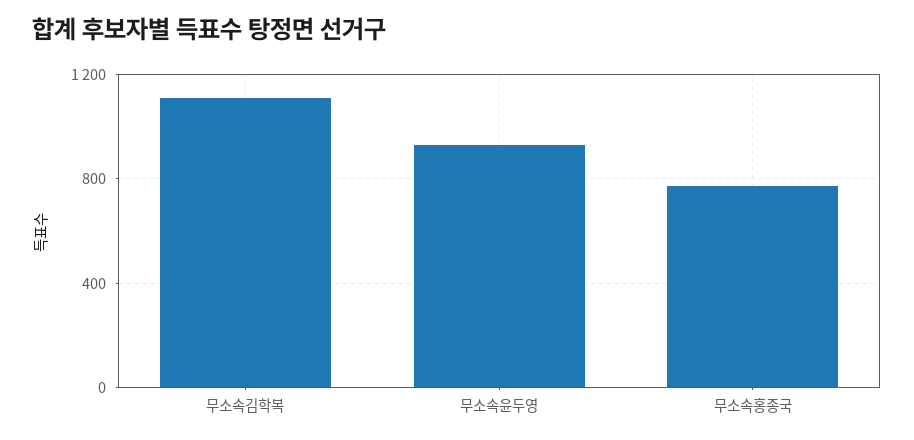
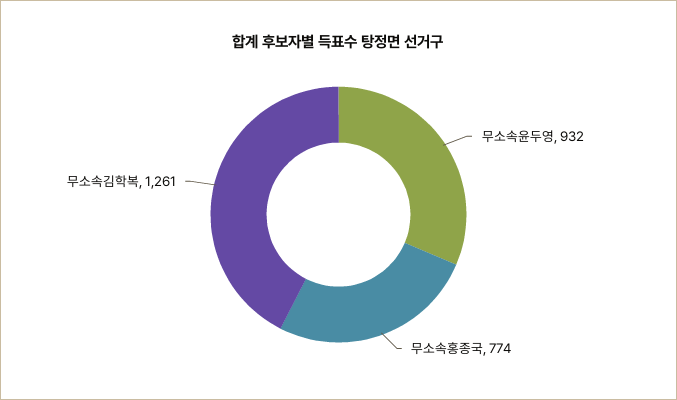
  {
-   "무소속김학복": 1100,
+   "무소속김학복": 1261,
    "무소속윤두영": 932,
    "무소속홍종국": 774
  }

